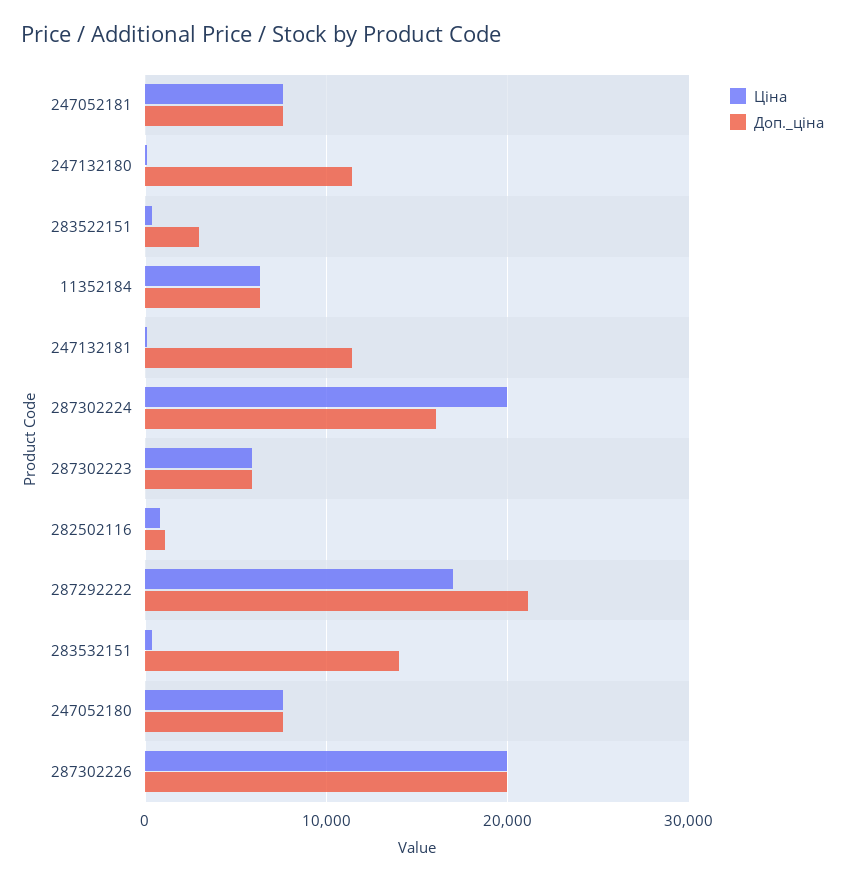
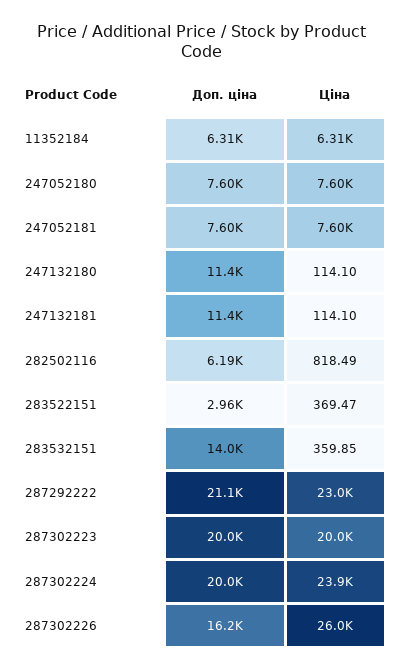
  {
    "Ціна": {
      "247052181": 7600,
      "247132180": 114.1,
      "283522151": 369.47,
      "11352184": 6310,
      "247132181": 114.1,
-     "287302224": 20000,
+     "287302224": 23900,
-     "287302223": 6000,
+     "287302223": 20000,
      "282502116": 818.49,
-     "287292222": 17000,
+     "287292222": 23000,
      "283532151": 359.85,
      "247052180": 7600,
-     "287302226": 20000
+     "287302226": 26000
    },
    "Доп._ціна": {
      "247052181": 7600,
      "247132180": 11400,
      "283522151": 2960,
      "11352184": 6310,
      "247132181": 11400,
-     "287302224": 16000,
+     "287302224": 20000,
-     "287302223": 6000,
+     "287302223": 20000,
-     "282502116": 1000,
+     "282502116": 6190,
      "287292222": 21100,
      "283532151": 14000,
      "247052180": 7600,
-     "287302226": 20000
+     "287302226": 16200
    }
  }

